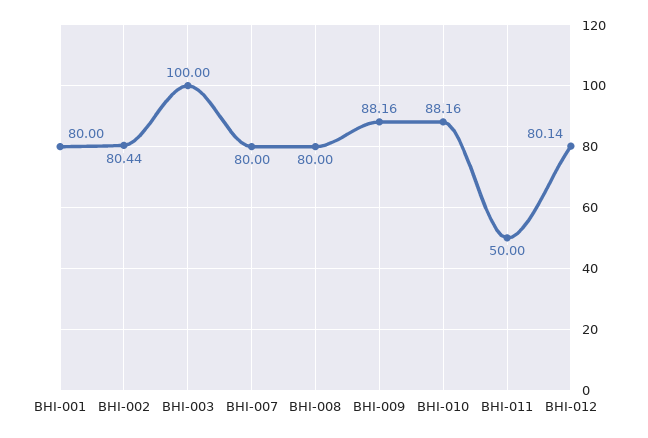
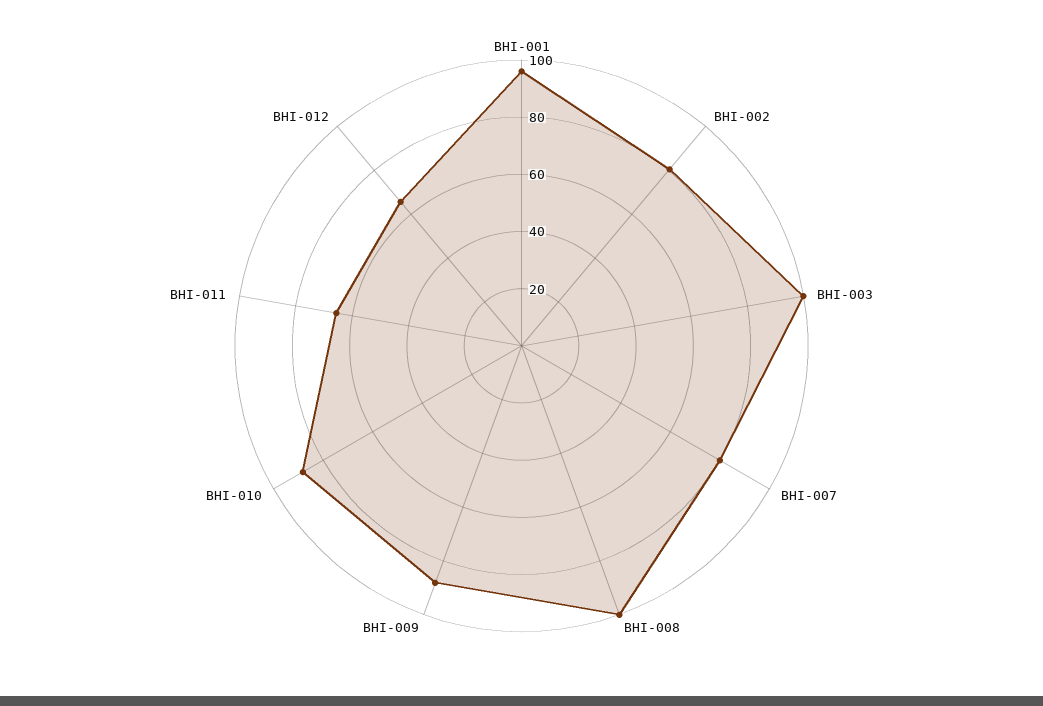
  {
-   "BHI-001": 80,
+   "BHI-001": 95,
    "BHI-002": 80.44,
    "BHI-003": 100,
    "BHI-007": 80,
-   "BHI-008": 80,
+   "BHI-008": 100,
    "BHI-009": 88.16,
    "BHI-010": 88.16,
-   "BHI-011": 50,
+   "BHI-011": 65,
-   "BHI-012": 80.14
+   "BHI-012": 65
  }

